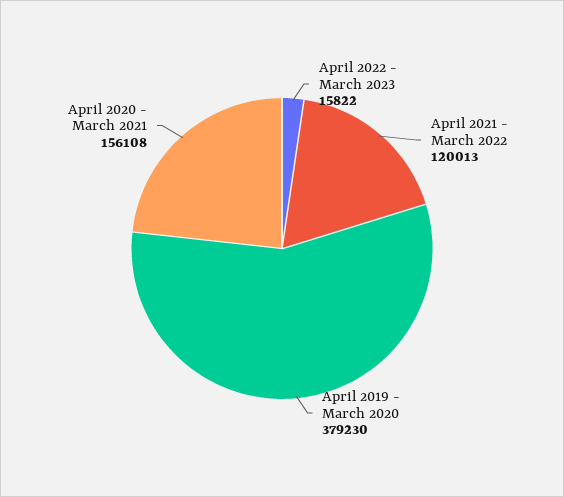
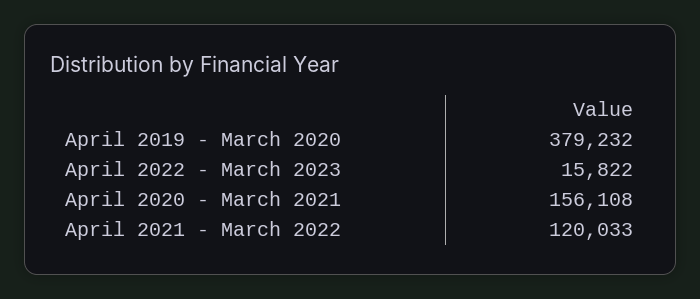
  {
    "April 2022 - March 2023": 15822,
-   "April 2021 - March 2022": 120013,
+   "April 2021 - March 2022": 120033,
-   "April 2019 - March 2020": 379230,
+   "April 2019 - March 2020": 379232,
    "April 2020 - March 2021": 156108
  }

